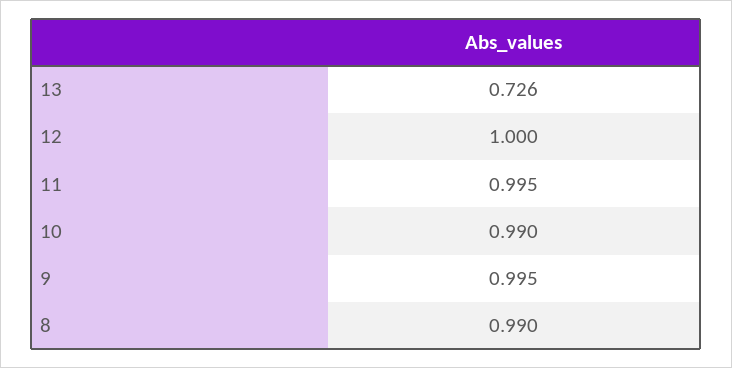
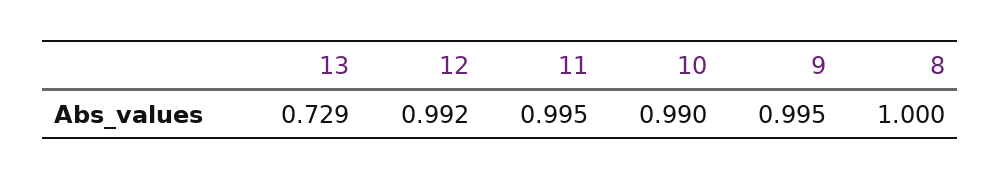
  {
-   "13": 0.726,
+   "13": 0.729,
-   "12": 1,
+   "12": 0.992,
    "11": 0.995,
    "10": 0.99,
    "9": 0.995,
-   "8": 0.99
+   "8": 1
  }

